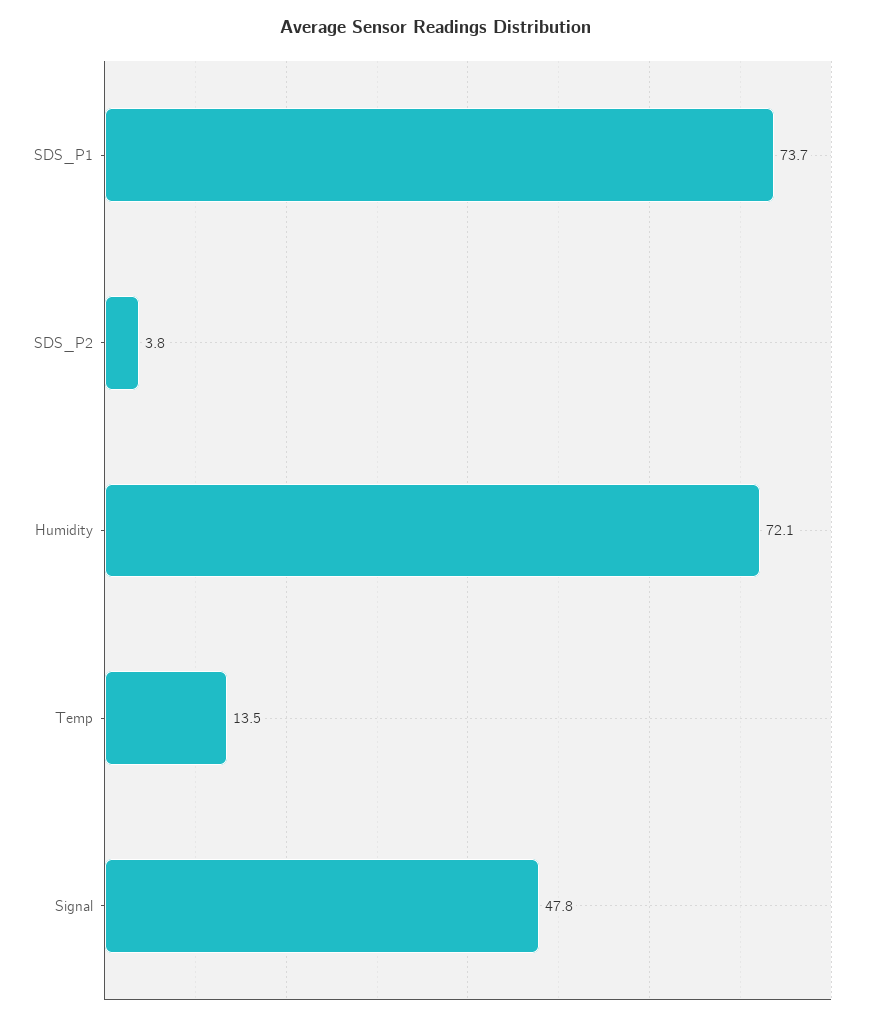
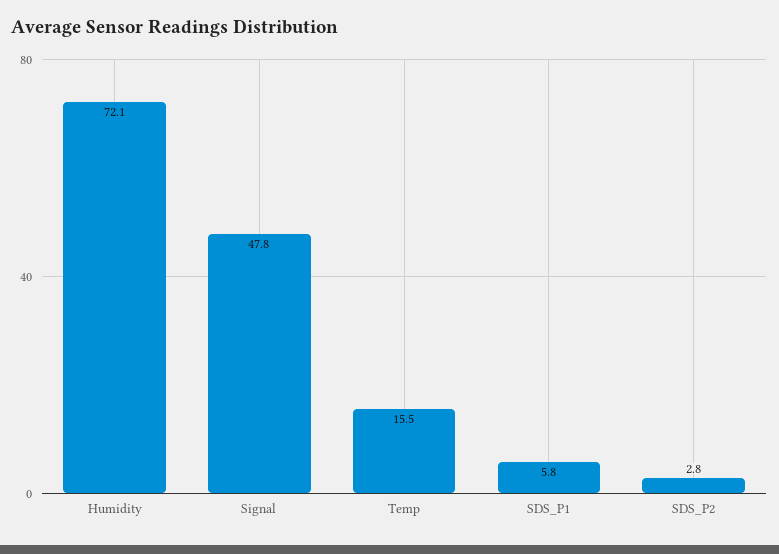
  {
-   "SDS_P1": 73.7,
+   "SDS_P1": 5.8,
-   "SDS_P2": 3.8,
+   "SDS_P2": 2.8,
    "Humidity": 72.1,
-   "Temp": 13.5,
+   "Temp": 15.5,
    "Signal": 47.8
  }

